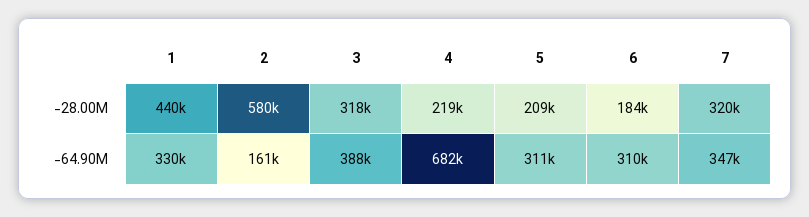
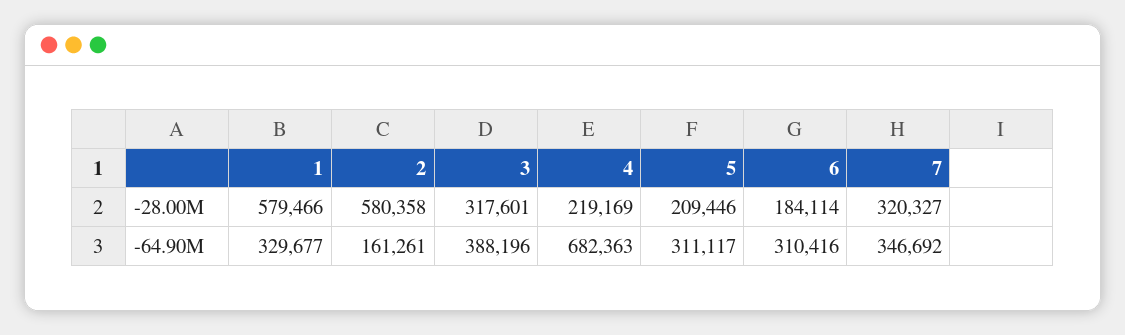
  {
    "1": {
-     "-28.00M": 440000,
+     "-28.00M": 579466,
      "-64.90M": 329677
    },
    "2": {
      "-28.00M": 580358,
      "-64.90M": 161261
    },
    "3": {
      "-28.00M": 317601,
      "-64.90M": 388196
    },
    "4": {
      "-28.00M": 219169,
      "-64.90M": 682363
    },
    "5": {
      "-28.00M": 209446,
      "-64.90M": 311117
    },
    "6": {
      "-28.00M": 184114,
      "-64.90M": 310416
    },
    "7": {
      "-28.00M": 320327,
      "-64.90M": 346692
    }
  }

